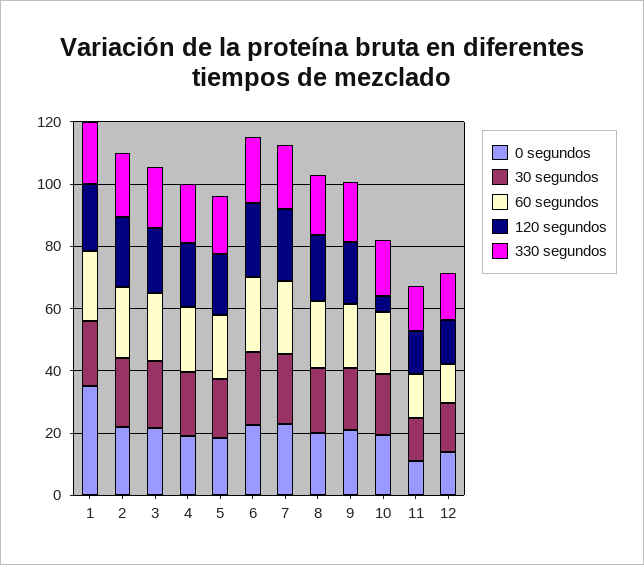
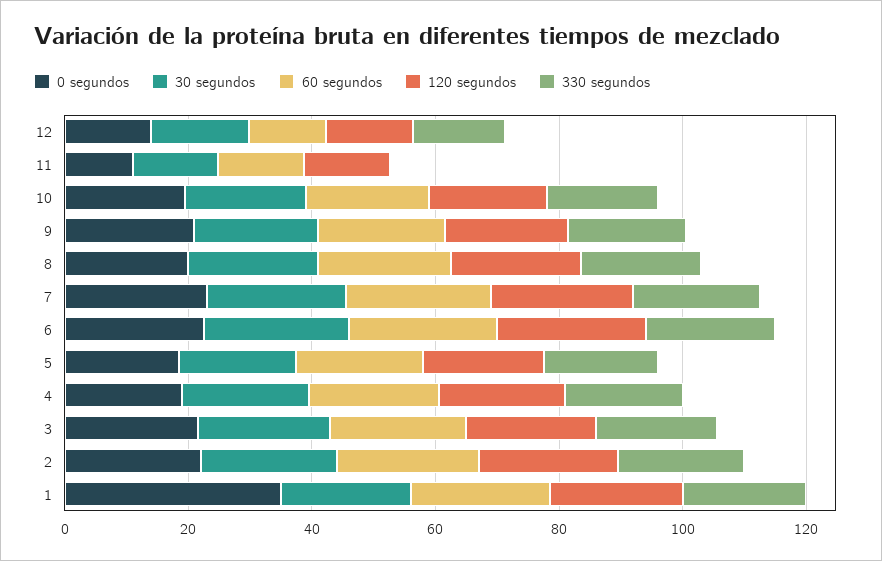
  {
    "0 segundos": {
      "1": 35,
      "2": 20,
      "3": 20,
      "4": 20,
      "5": 20,
      "6": 25,
      "7": 25,
      "8": 20,
      "9": 20,
      "10": 20,
      "11": 10,
      "12": 15
    },
    "30 segundos": {
      "1": 20,
      "2": 20,
      "3": 20,
      "4": 20,
      "5": 20,
      "6": 25,
      "7": 25,
      "8": 20,
      "9": 20,
      "10": 20,
      "11": 15,
      "12": 15
    },
    "60 segundos": {
      "1": 25,
      "2": 25,
      "3": 20,
      "4": 20,
      "5": 20,
      "6": 25,
      "7": 25,
      "8": 20,
      "9": 20,
      "10": 20,
      "11": 15,
      "12": 15
    },
    "120 segundos": {
      "1": 20,
      "2": 25,
      "3": 20,
      "4": 20,
      "5": 20,
      "6": 25,
      "7": 25,
      "8": 20,
      "9": 20,
-     "10": 5,
+     "10": 20,
      "11": 15,
      "12": 15
    },
    "330 segundos": {
      "1": 20,
      "2": 20,
      "3": 20,
      "4": 20,
      "5": 20,
      "6": 20,
      "7": 20,
      "8": 20,
      "9": 20,
      "10": 20,
-     "11": 15,
+     "11": 0,
      "12": 15
    }
  }

